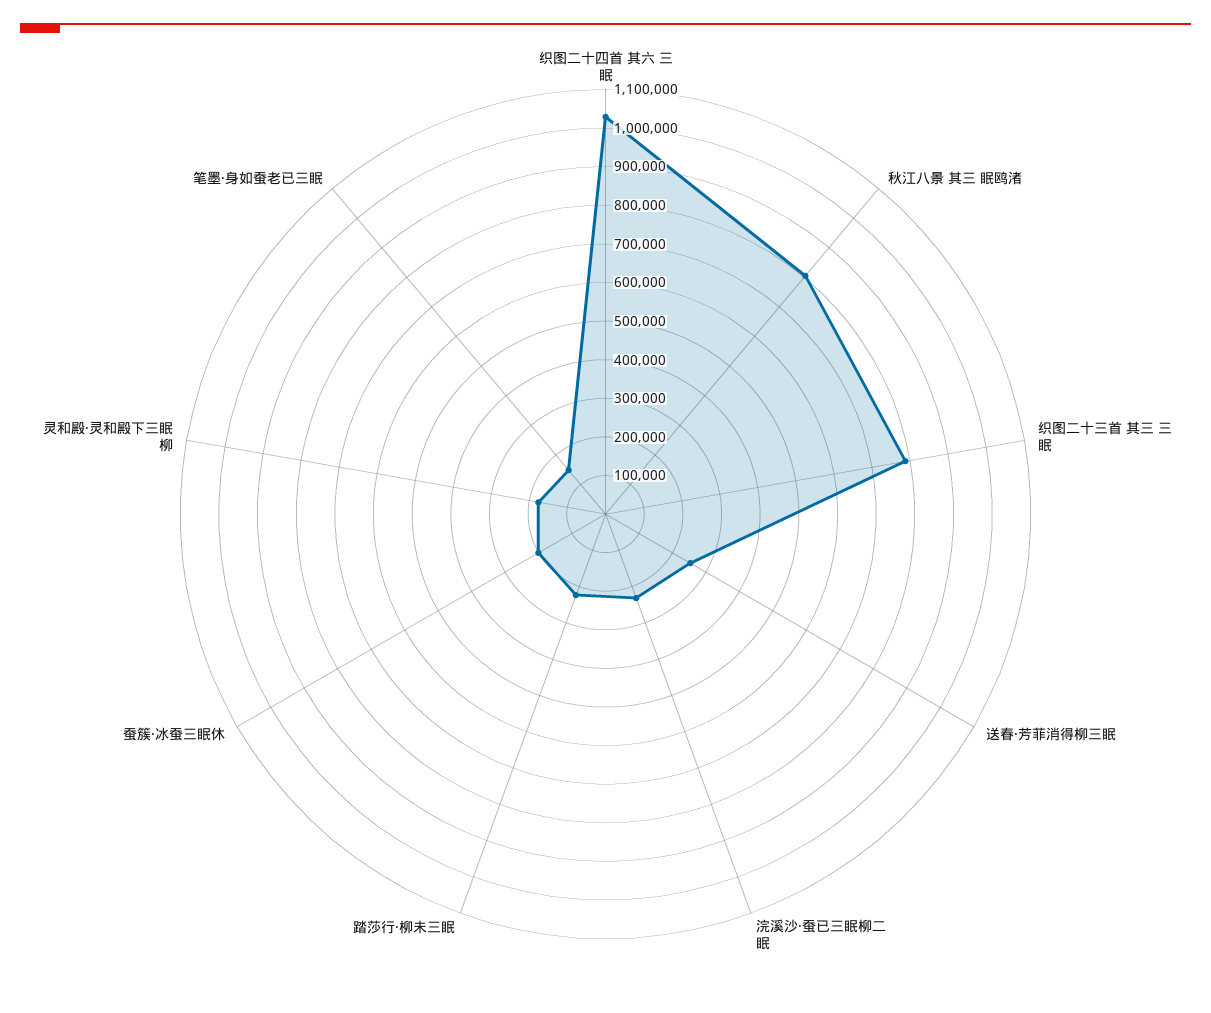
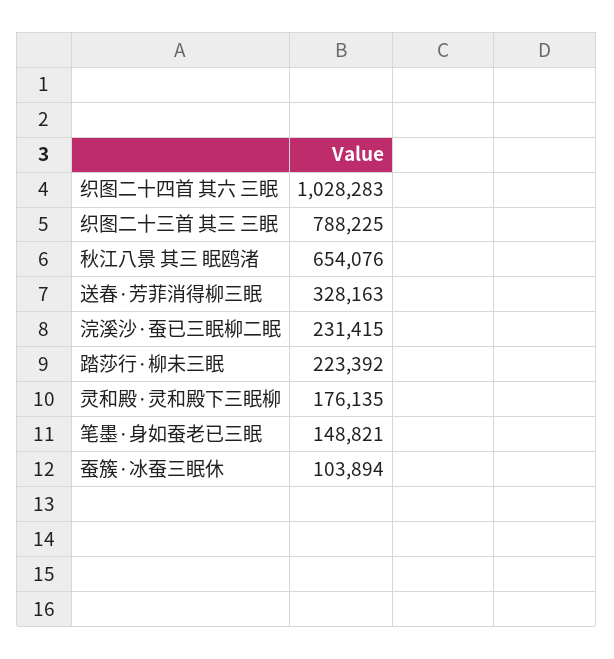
  {
    "织图二十四首 其六 三眠": 1028283,
-   "秋江八景 其三 眠鸥渚": 800000,
+   "秋江八景 其三 眠鸥渚": 654076,
    "织图二十三首 其三 三眠": 788225,
-   "送春·芳菲消得柳三眠": 250000,
+   "送春·芳菲消得柳三眠": 328163,
    "浣溪沙·蚕已三眠柳二眠": 231415,
    "踏莎行·柳未三眠": 223392,
-   "蚕簇·冰蚕三眠休": 200000,
+   "蚕簇·冰蚕三眠休": 103894,
    "灵和殿·灵和殿下三眠柳": 176135,
    "笔墨·身如蚕老已三眠": 148821
  }

